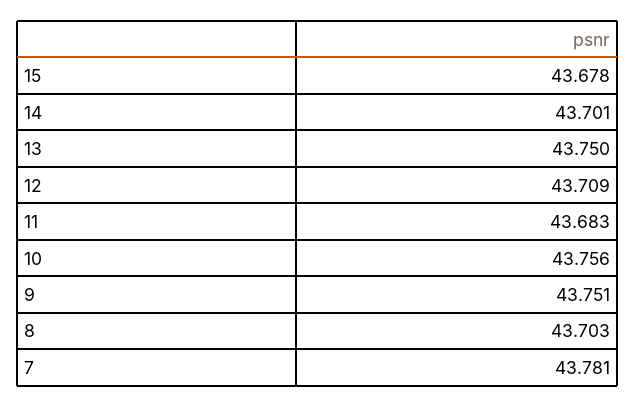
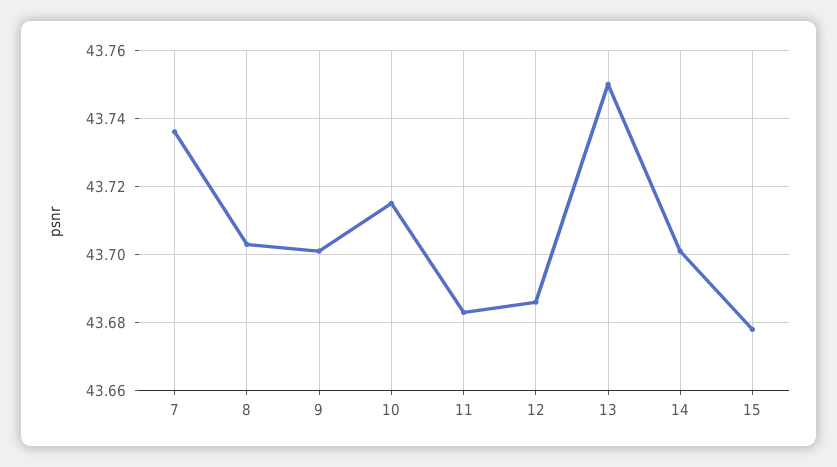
  {
    "15": 43.678,
    "14": 43.701,
    "13": 43.75,
-   "12": 43.709,
+   "12": 43.685,
    "11": 43.683,
-   "10": 43.756,
+   "10": 43.715,
-   "9": 43.751,
+   "9": 43.7,
    "8": 43.703,
-   "7": 43.781
+   "7": 43.735
  }

